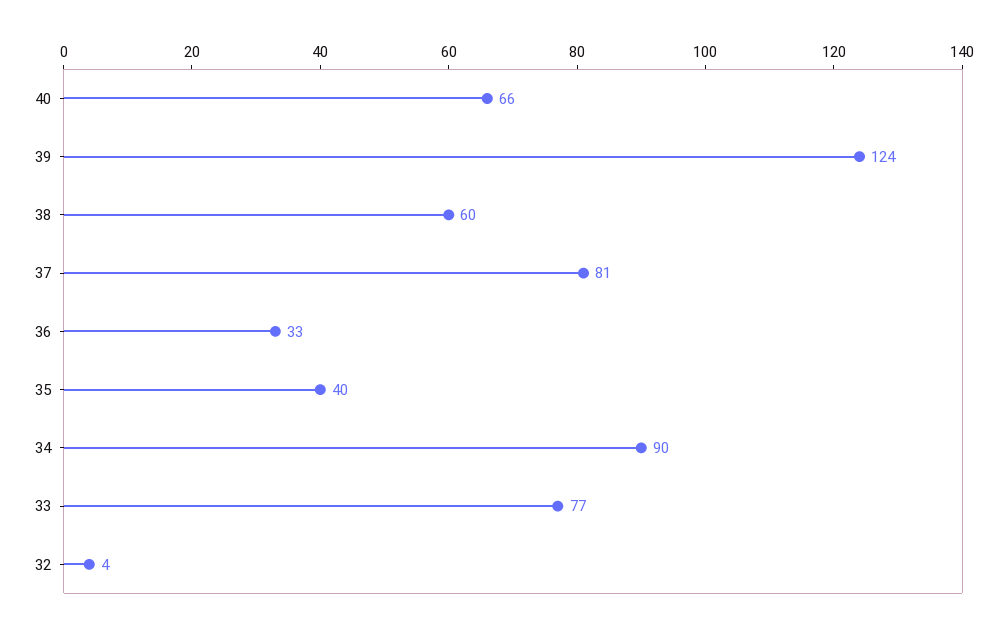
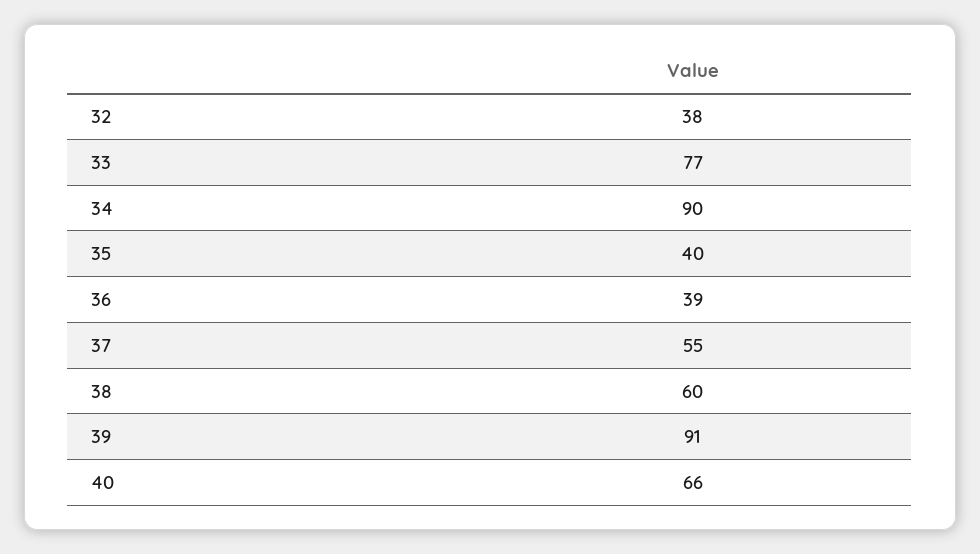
  {
    "40": 66,
-   "39": 124,
+   "39": 91,
    "38": 60,
-   "37": 81,
+   "37": 55,
-   "36": 33,
+   "36": 39,
    "35": 40,
    "34": 90,
    "33": 77,
-   "32": 4
+   "32": 38
  }

